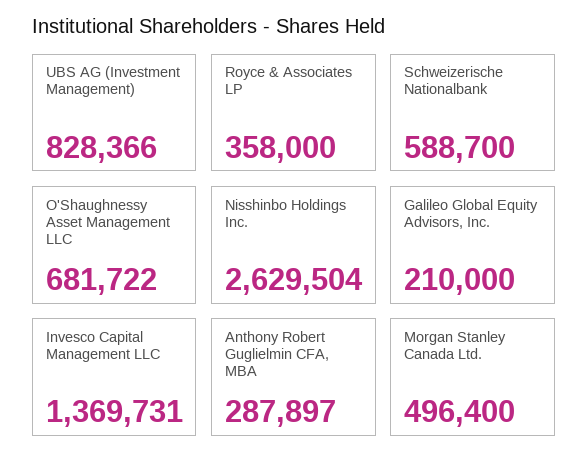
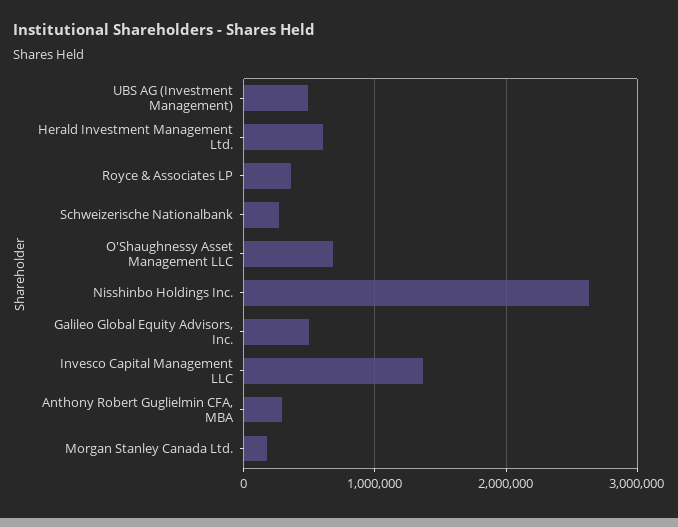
  {
-   "UBS AG (Investment Management)": 828366,
+   "UBS AG (Investment Management)": 500000,
    "Royce & Associates LP": 358000,
-   "Schweizerische Nationalbank": 588700,
+   "Schweizerische Nationalbank": 300000,
    "O'Shaughnessy Asset Management LLC": 681722,
    "Nisshinbo Holdings Inc.": 2629504,
-   "Galileo Global Equity Advisors, Inc.": 210000,
+   "Galileo Global Equity Advisors, Inc.": 500000,
    "Invesco Capital Management LLC": 1369731,
    "Anthony Robert Guglielmin CFA, MBA": 287897,
-   "Morgan Stanley Canada Ltd.": 496400
+   "Morgan Stanley Canada Ltd.": 200000,
+   "Herald Investment Management Ltd.": 600000
  }

